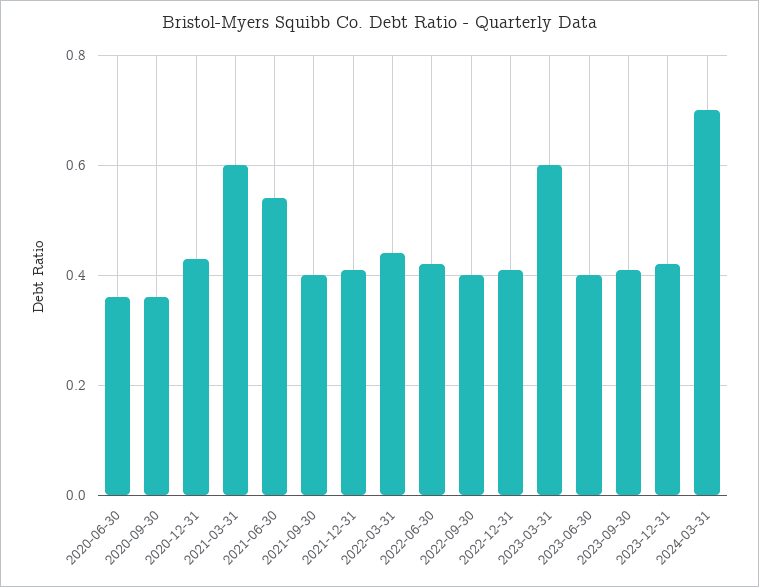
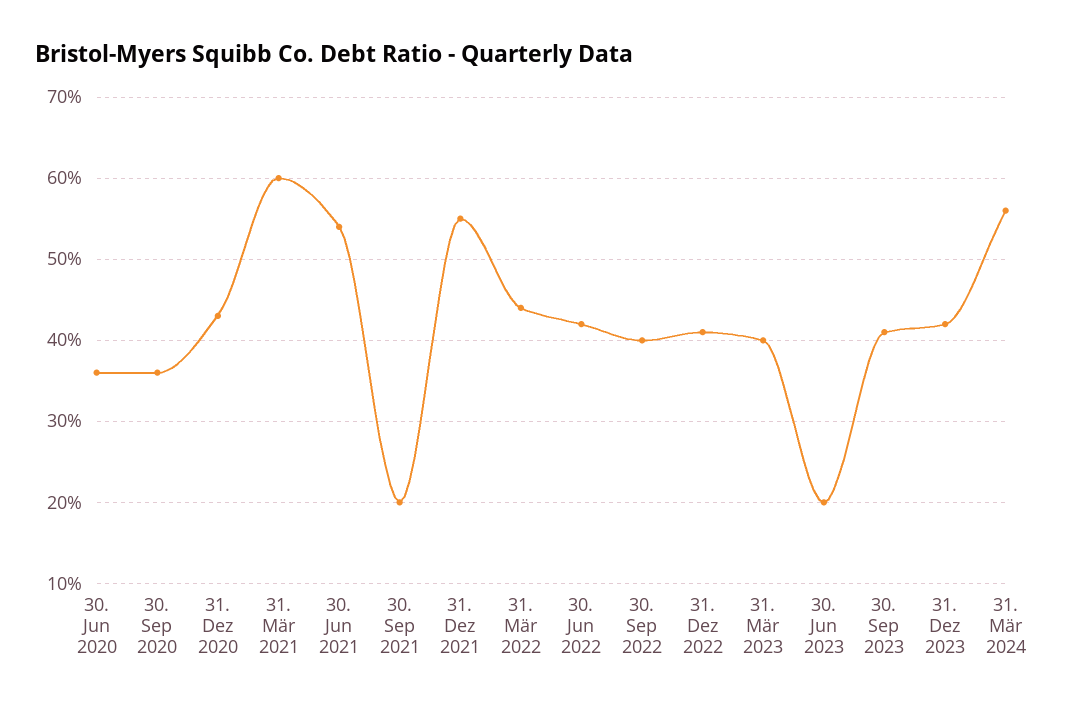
  {
    "2020-06-30": 0.36,
    "2020-09-30": 0.36,
    "2020-12-31": 0.43,
    "2021-03-31": 0.6,
    "2021-06-30": 0.54,
-   "2021-09-30": 0.4,
+   "2021-09-30": 0.2,
-   "2021-12-31": 0.4,
+   "2021-12-31": 0.55,
    "2022-03-31": 0.44,
    "2022-06-30": 0.42,
    "2022-09-30": 0.4,
    "2022-12-31": 0.41,
-   "2023-03-31": 0.6,
+   "2023-03-31": 0.4,
-   "2023-06-30": 0.4,
+   "2023-06-30": 0.2,
    "2023-09-30": 0.41,
    "2023-12-31": 0.42,
-   "2024-03-31": 0.7
+   "2024-03-31": 0.56
  }

